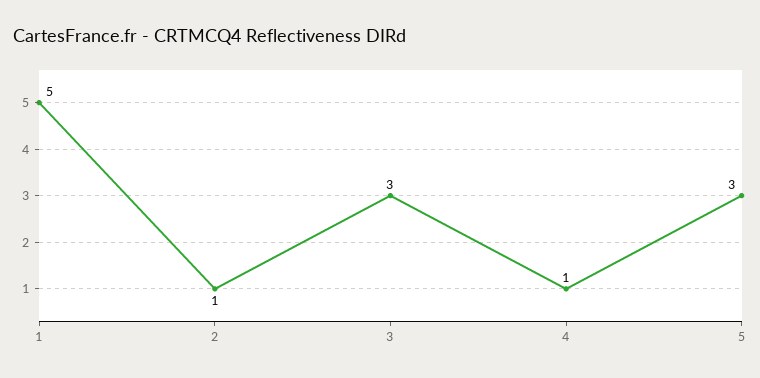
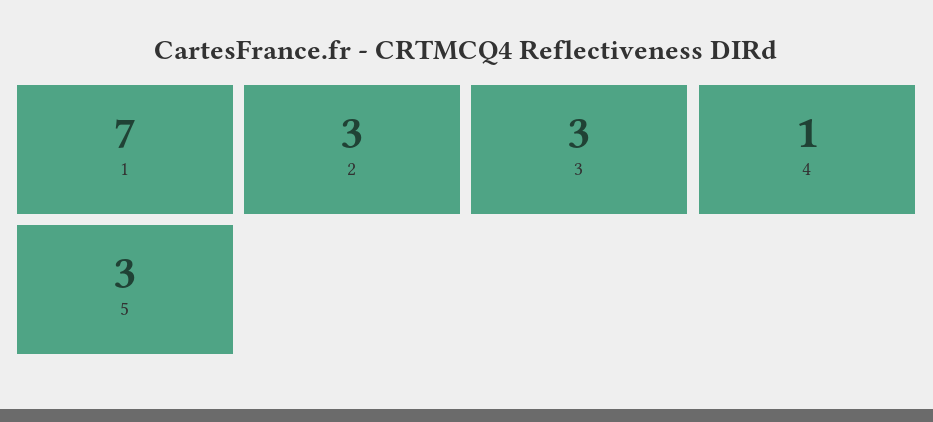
  {
-   "1": 5,
+   "1": 7,
-   "2": 1,
+   "2": 3,
    "3": 3,
    "4": 1,
    "5": 3
  }

